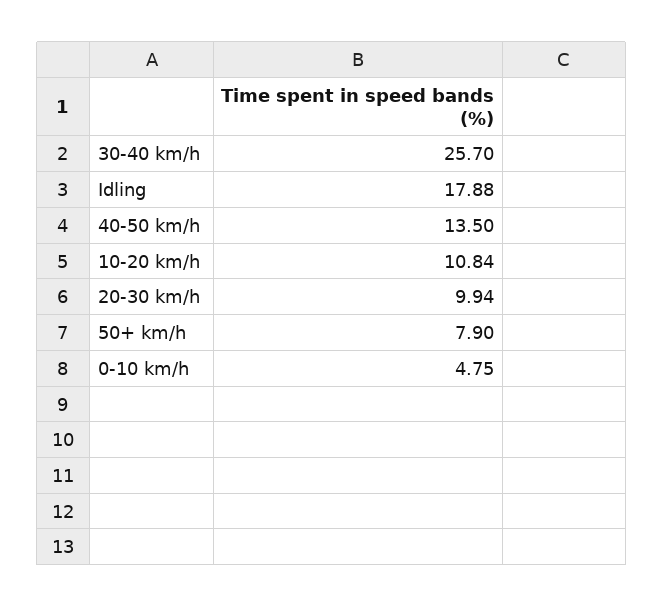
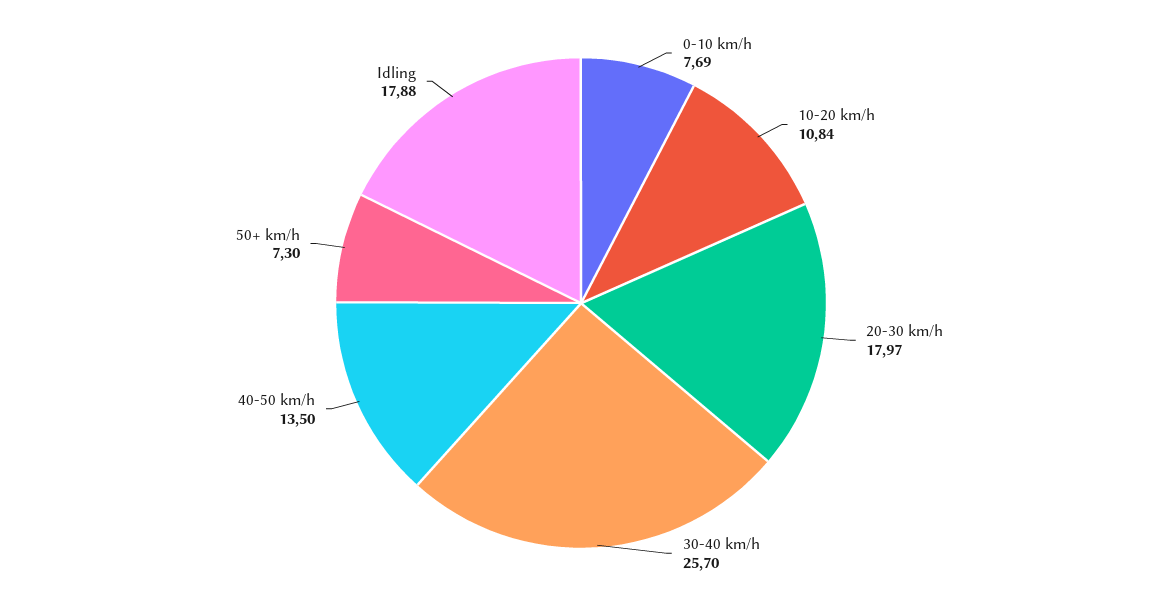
  {
    "30-40 km/h": 25.7,
    "Idling": 17.88,
    "40-50 km/h": 13.5,
    "10-20 km/h": 10.84,
-   "20-30 km/h": 9.94,
+   "20-30 km/h": 17.97,
-   "50+ km/h": 7.9,
+   "50+ km/h": 7.3,
-   "0-10 km/h": 4.75
+   "0-10 km/h": 7.69
  }

